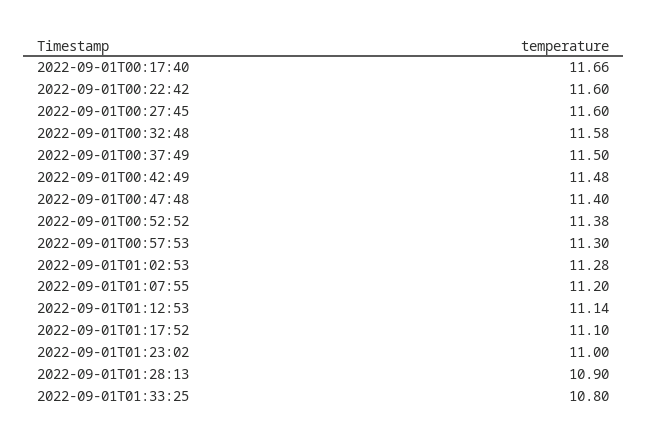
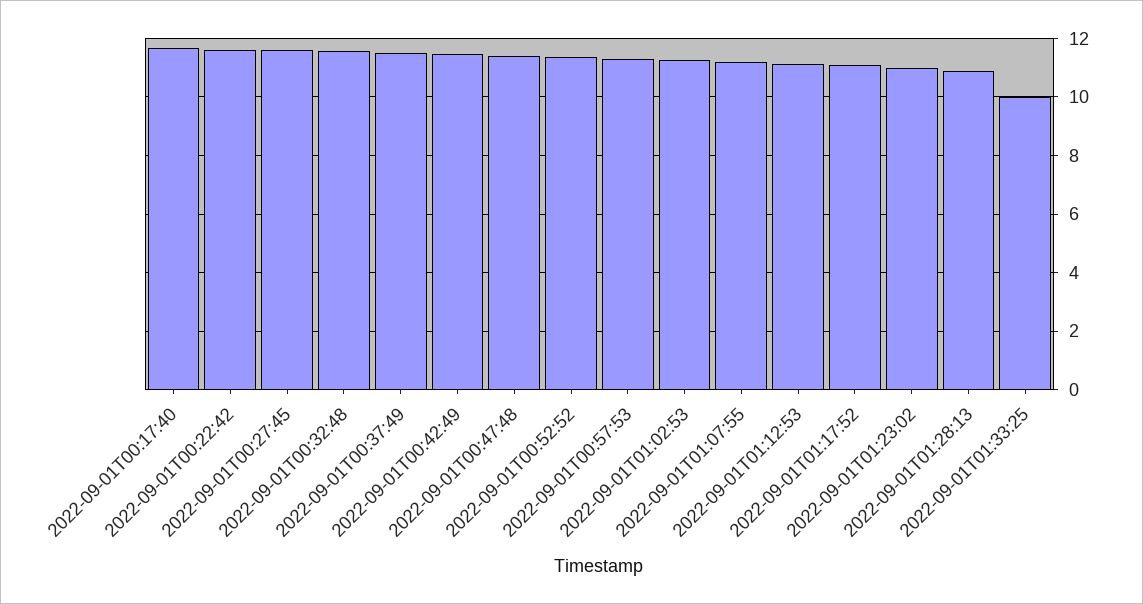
  {
    "2022-09-01T00:17:40": 11.66,
    "2022-09-01T00:22:42": 11.6,
    "2022-09-01T00:27:45": 11.6,
    "2022-09-01T00:32:48": 11.58,
    "2022-09-01T00:37:49": 11.5,
    "2022-09-01T00:42:49": 11.48,
    "2022-09-01T00:47:48": 11.4,
    "2022-09-01T00:52:52": 11.38,
    "2022-09-01T00:57:53": 11.3,
    "2022-09-01T01:02:53": 11.28,
    "2022-09-01T01:07:55": 11.2,
    "2022-09-01T01:12:53": 11.14,
    "2022-09-01T01:17:52": 11.1,
    "2022-09-01T01:23:02": 11,
    "2022-09-01T01:28:13": 10.9,
-   "2022-09-01T01:33:25": 10.8
+   "2022-09-01T01:33:25": 10
  }

